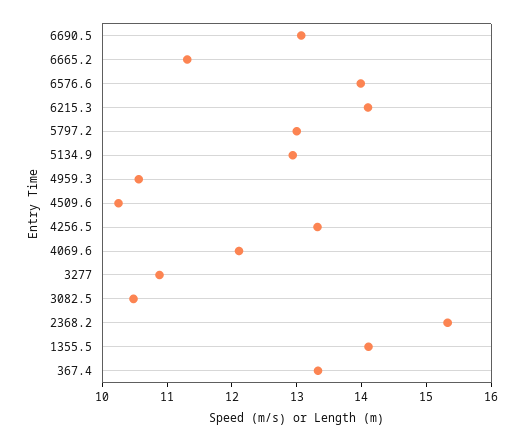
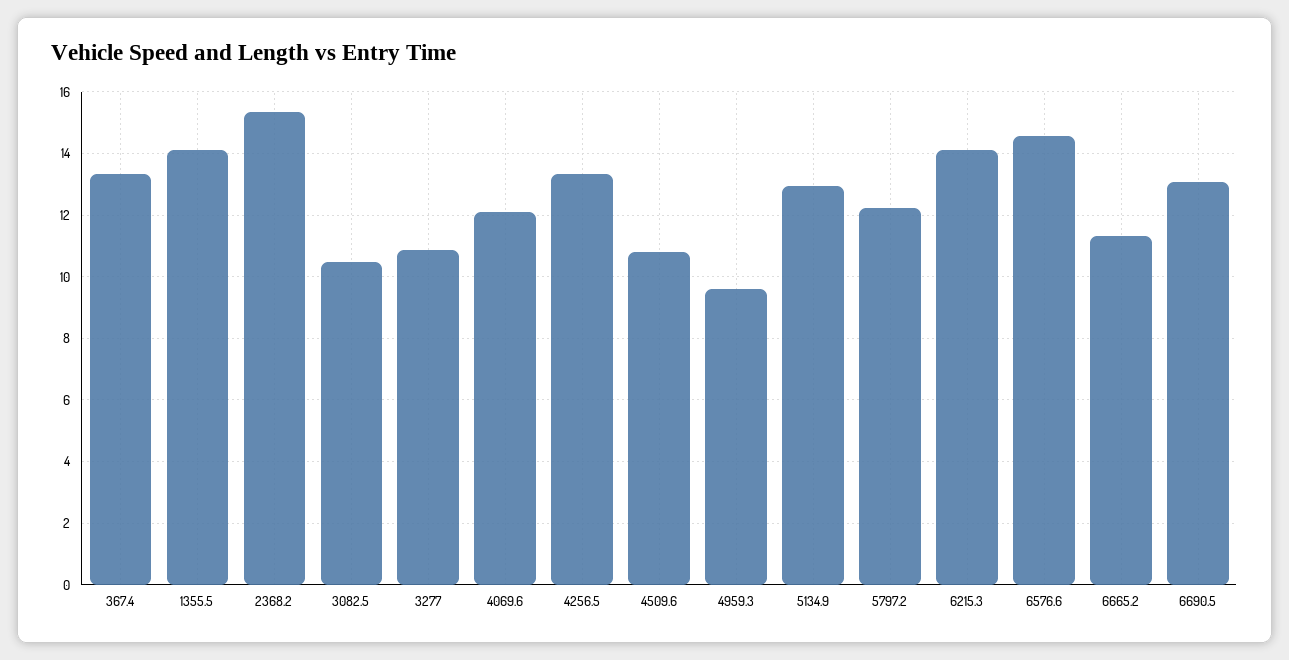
  {
    "6690.5": 13,
    "6665.2": 11.4,
-   "6576.6": 14,
+   "6576.6": 14.6,
    "6215.3": 14.2,
-   "5797.2": 13,
+   "5797.2": 12.2,
    "5134.9": 13,
-   "4959.3": 10.6,
+   "4959.3": 9.6,
-   "4509.6": 10.2,
+   "4509.6": 10.8,
    "4256.5": 13.4,
    "4069.6": 12.2,
    "3277": 10.8,
    "3082.5": 10.4,
    "2368.2": 15.4,
    "1355.5": 14.2,
    "367.4": 13.4
  }

